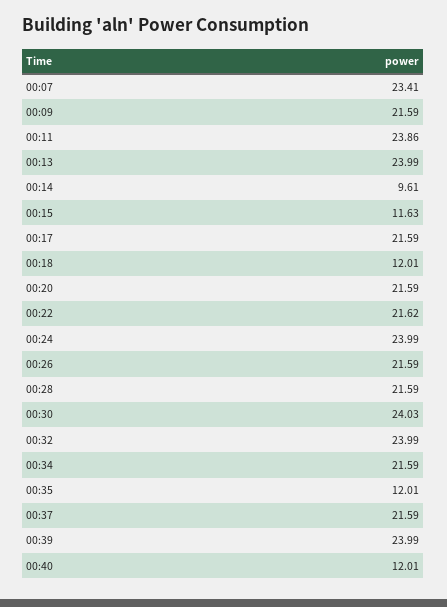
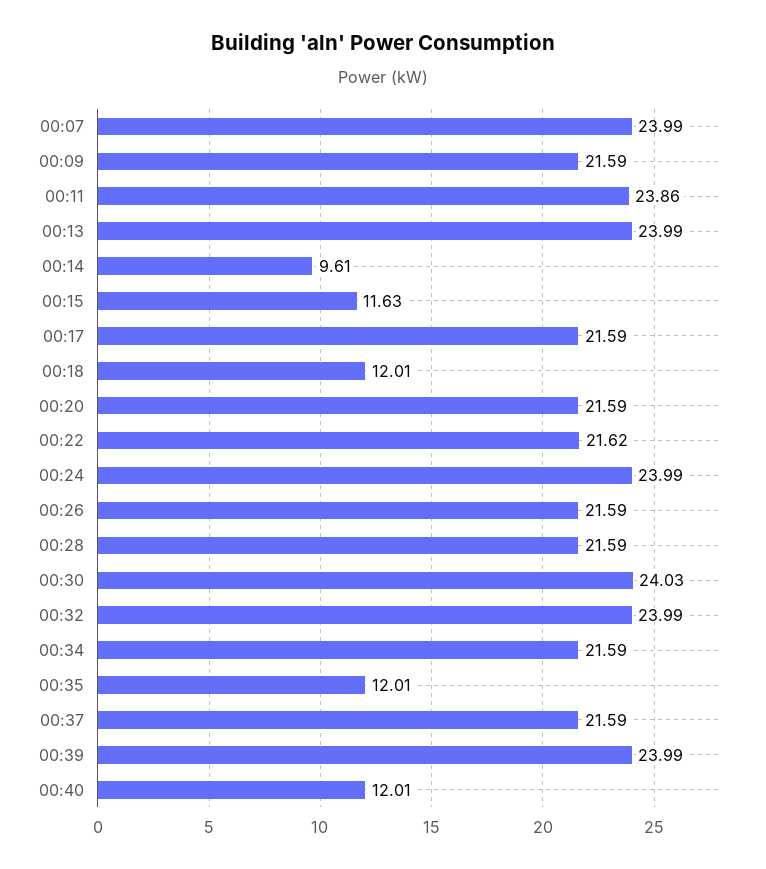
  {
-   "00:07": 23.41,
+   "00:07": 23.99,
    "00:09": 21.59,
    "00:11": 23.86,
    "00:13": 23.99,
    "00:14": 9.61,
    "00:15": 11.63,
    "00:17": 21.59,
    "00:18": 12.01,
    "00:20": 21.59,
    "00:22": 21.62,
    "00:24": 23.99,
    "00:26": 21.59,
    "00:28": 21.59,
    "00:30": 24.03,
    "00:32": 23.99,
    "00:34": 21.59,
    "00:35": 12.01,
    "00:37": 21.59,
    "00:39": 23.99,
    "00:40": 12.01
  }

